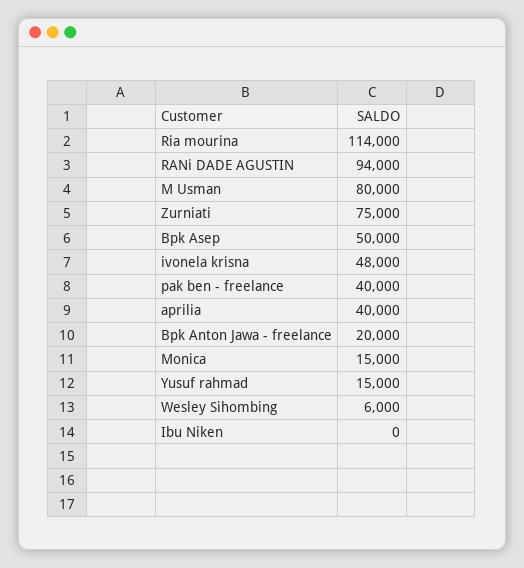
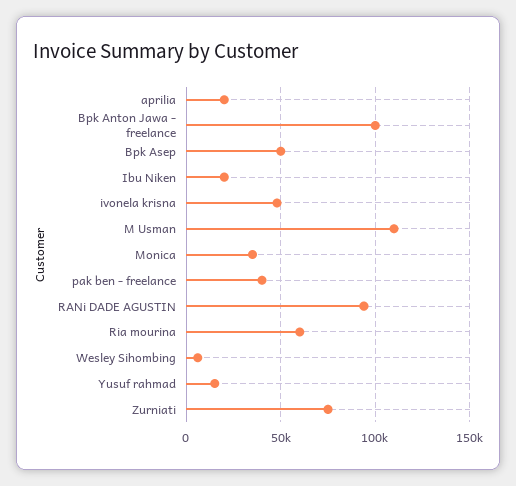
  {
-   "Ria mourina": 114000,
+   "Ria mourina": 60000,
    "RANi DADE AGUSTIN": 94000,
-   "M Usman": 80000,
+   "M Usman": 110000,
    "Zurniati": 75000,
    "Bpk Asep": 50000,
    "ivonela krisna": 48000,
    "pak ben - freelance": 40000,
-   "aprilia": 40000,
+   "aprilia": 20000,
-   "Bpk Anton Jawa - freelance": 20000,
+   "Bpk Anton Jawa - freelance": 100000,
-   "Monica": 15000,
+   "Monica": 35000,
    "Yusuf rahmad": 15000,
    "Wesley Sihombing": 6000,
-   "Ibu Niken": 0
+   "Ibu Niken": 20000
  }

